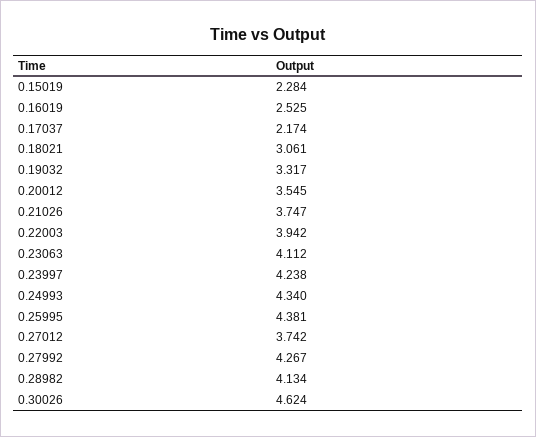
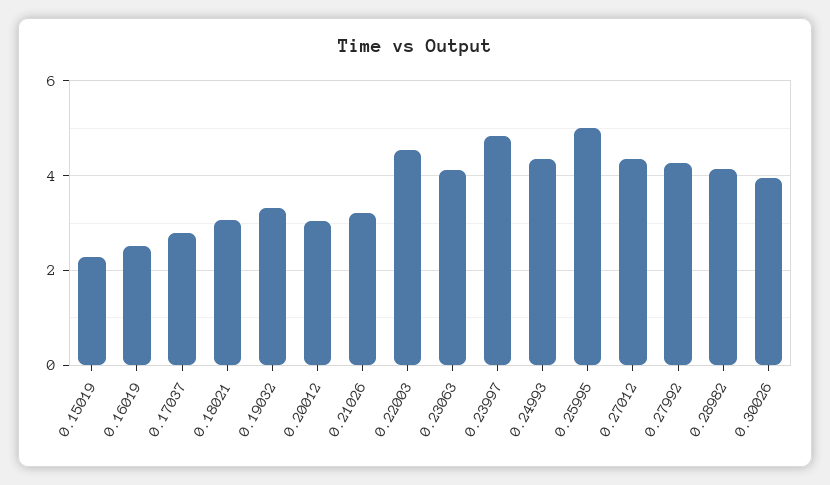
  {
    "0.15019": 2.284,
    "0.16019": 2.525,
-   "0.17037": 2.174,
+   "0.17037": 2.8,
    "0.18021": 3.061,
    "0.19032": 3.317,
-   "0.20012": 3.545,
+   "0.20012": 3,
-   "0.21026": 3.747,
+   "0.21026": 3.2,
-   "0.22003": 3.942,
+   "0.22003": 4.6,
    "0.23063": 4.112,
-   "0.23997": 4.238,
+   "0.23997": 4.8,
    "0.24993": 4.34,
-   "0.25995": 4.381,
+   "0.25995": 5,
-   "0.27012": 3.742,
+   "0.27012": 4.4,
    "0.27992": 4.267,
    "0.28982": 4.134,
-   "0.30026": 4.624
+   "0.30026": 4
  }

